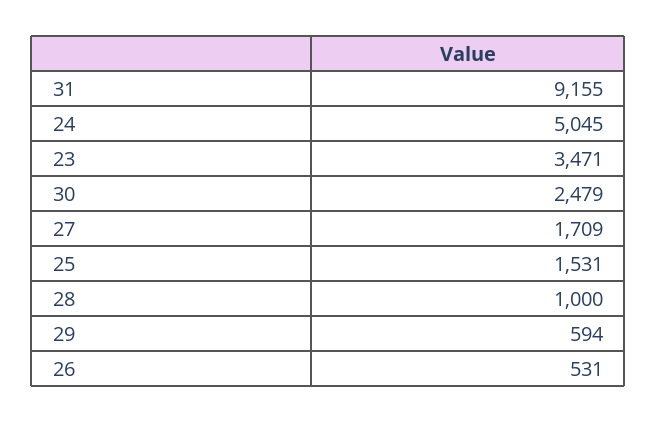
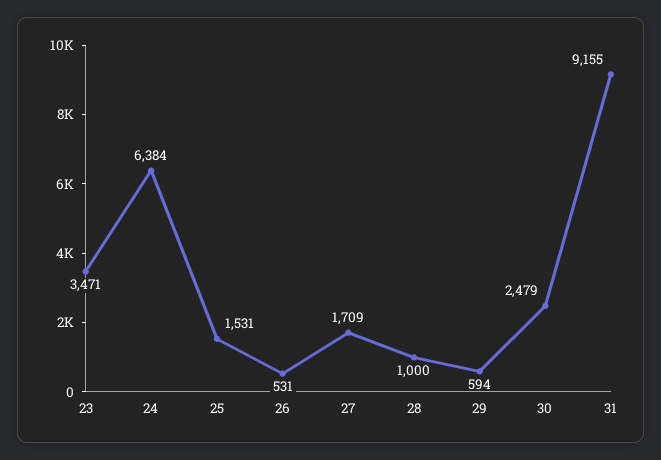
  {
    "31": 9155,
-   "24": 5045,
+   "24": 6384,
    "23": 3471,
    "30": 2479,
    "27": 1709,
    "25": 1531,
    "28": 1000,
    "29": 594,
    "26": 531
  }

